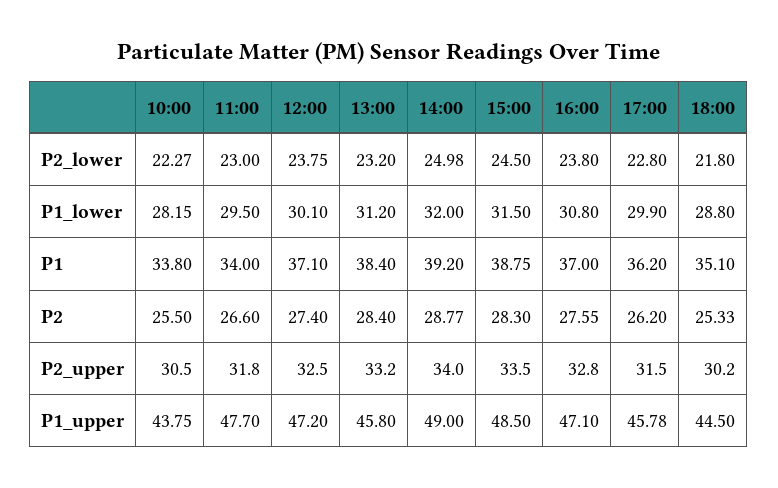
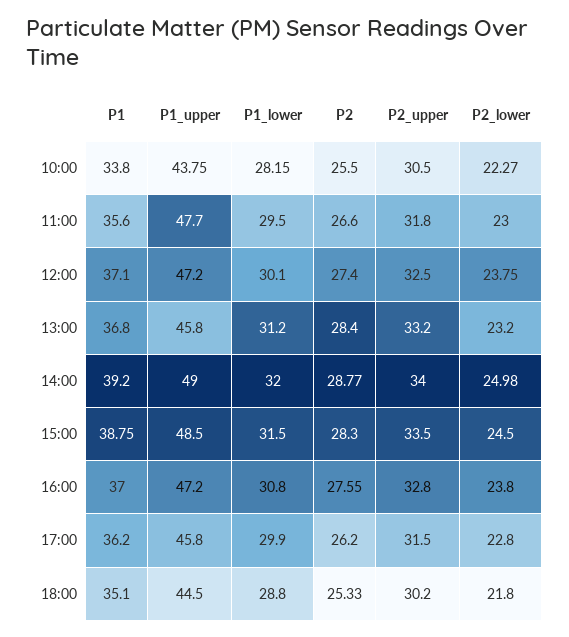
  {
    "10:00": {
      "P2_lower": 22.27,
      "P1_lower": 28.15,
      "P1": 33.8,
      "P2": 25.5,
      "P2_upper": 30.5,
      "P1_upper": 43.75
    },
    "11:00": {
      "P2_lower": 23,
      "P1_lower": 29.5,
-     "P1": 34,
+     "P1": 35.6,
      "P2": 26.6,
      "P2_upper": 31.8,
      "P1_upper": 47.7
    },
    "12:00": {
      "P2_lower": 23.75,
      "P1_lower": 30.1,
      "P1": 37.1,
      "P2": 27.4,
      "P2_upper": 32.5,
      "P1_upper": 47.2
    },
    "13:00": {
      "P2_lower": 23.2,
      "P1_lower": 31.2,
-     "P1": 38.4,
+     "P1": 36.8,
      "P2": 28.4,
      "P2_upper": 33.2,
      "P1_upper": 45.8
    },
    "14:00": {
      "P2_lower": 24.98,
      "P1_lower": 32,
      "P1": 39.2,
      "P2": 28.77,
      "P2_upper": 34,
      "P1_upper": 49
    },
    "15:00": {
      "P2_lower": 24.5,
      "P1_lower": 31.5,
      "P1": 38.75,
      "P2": 28.3,
      "P2_upper": 33.5,
      "P1_upper": 48.5
    },
    "16:00": {
      "P2_lower": 23.8,
      "P1_lower": 30.8,
      "P1": 37,
      "P2": 27.55,
      "P2_upper": 32.8,
-     "P1_upper": 47.1
+     "P1_upper": 47.2
    },
    "17:00": {
      "P2_lower": 22.8,
      "P1_lower": 29.9,
      "P1": 36.2,
      "P2": 26.2,
      "P2_upper": 31.5,
-     "P1_upper": 45.78
+     "P1_upper": 45.8
    },
    "18:00": {
      "P2_lower": 21.8,
      "P1_lower": 28.8,
      "P1": 35.1,
      "P2": 25.33,
      "P2_upper": 30.2,
      "P1_upper": 44.5
    }
  }

